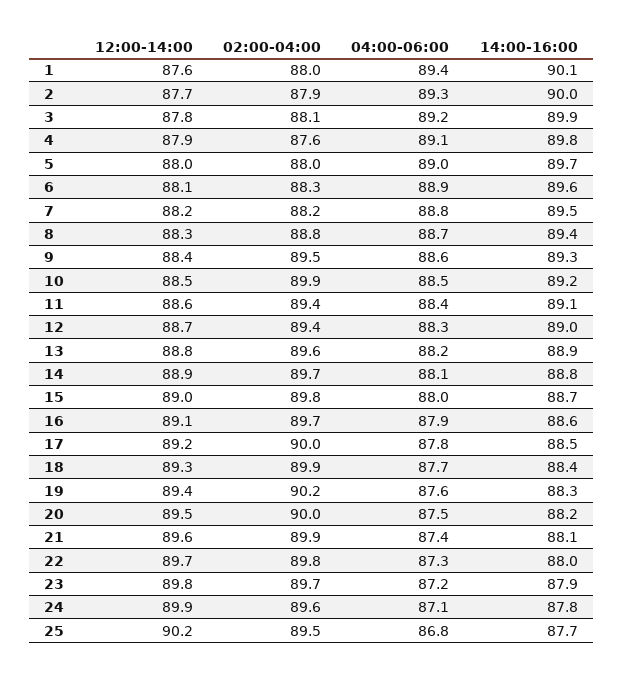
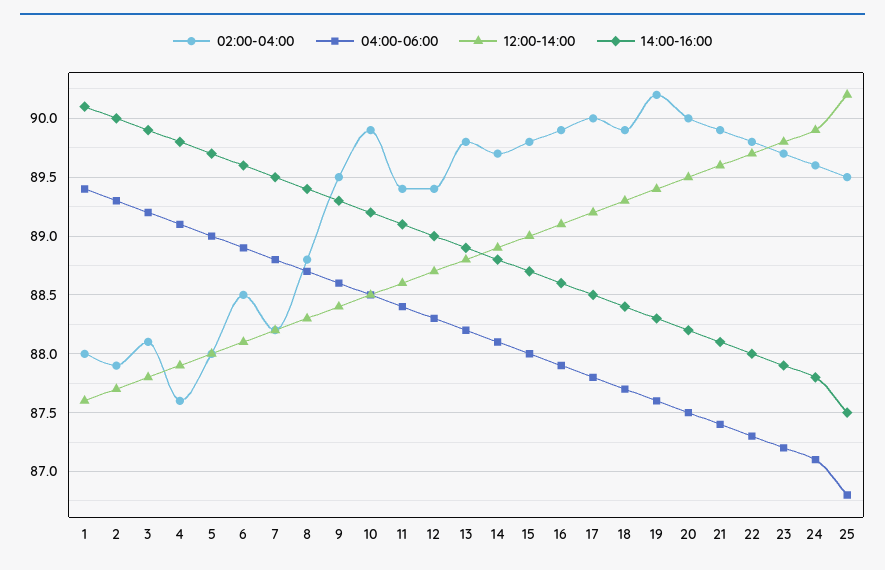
  {
    "12:00-14:00": {
      "1": 87.6,
      "2": 87.7,
      "3": 87.8,
      "4": 87.9,
      "5": 88,
      "6": 88.1,
      "7": 88.2,
      "8": 88.3,
      "9": 88.4,
      "10": 88.5,
      "11": 88.6,
      "12": 88.7,
      "13": 88.8,
      "14": 88.9,
      "15": 89,
      "16": 89.1,
      "17": 89.2,
      "18": 89.3,
      "19": 89.4,
      "20": 89.5,
      "21": 89.6,
      "22": 89.7,
      "23": 89.8,
      "24": 89.9,
      "25": 90.2
    },
    "02:00-04:00": {
      "1": 88,
      "2": 87.9,
      "3": 88.1,
      "4": 87.6,
      "5": 88,
-     "6": 88.3,
+     "6": 88.5,
      "7": 88.2,
      "8": 88.8,
      "9": 89.5,
      "10": 89.9,
      "11": 89.4,
      "12": 89.4,
-     "13": 89.6,
+     "13": 89.8,
      "14": 89.7,
      "15": 89.8,
-     "16": 89.7,
+     "16": 89.9,
      "17": 90,
      "18": 89.9,
      "19": 90.2,
      "20": 90,
      "21": 89.9,
      "22": 89.8,
      "23": 89.7,
      "24": 89.6,
      "25": 89.5
    },
    "04:00-06:00": {
      "1": 89.4,
      "2": 89.3,
      "3": 89.2,
      "4": 89.1,
      "5": 89,
      "6": 88.9,
      "7": 88.8,
      "8": 88.7,
      "9": 88.6,
      "10": 88.5,
      "11": 88.4,
      "12": 88.3,
      "13": 88.2,
      "14": 88.1,
      "15": 88,
      "16": 87.9,
      "17": 87.8,
      "18": 87.7,
      "19": 87.6,
      "20": 87.5,
      "21": 87.4,
      "22": 87.3,
      "23": 87.2,
      "24": 87.1,
      "25": 86.8
    },
    "14:00-16:00": {
      "1": 90.1,
      "2": 90,
      "3": 89.9,
      "4": 89.8,
      "5": 89.7,
      "6": 89.6,
      "7": 89.5,
      "8": 89.4,
      "9": 89.3,
      "10": 89.2,
      "11": 89.1,
      "12": 89,
      "13": 88.9,
      "14": 88.8,
      "15": 88.7,
      "16": 88.6,
      "17": 88.5,
      "18": 88.4,
      "19": 88.3,
      "20": 88.2,
      "21": 88.1,
      "22": 88,
      "23": 87.9,
      "24": 87.8,
-     "25": 87.7
+     "25": 87.5
    }
  }

